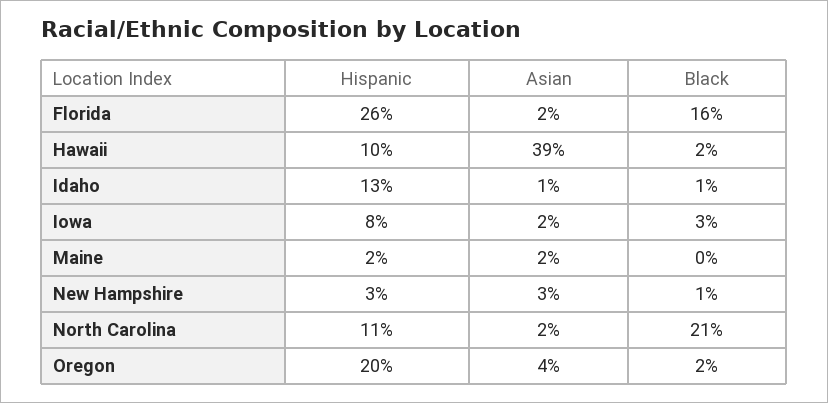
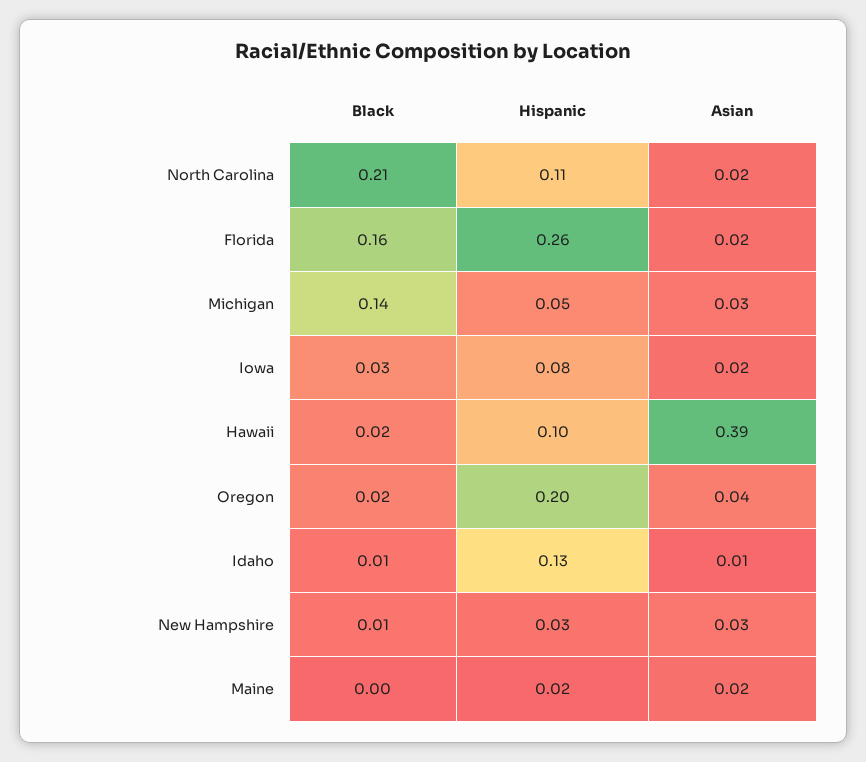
  {
    "Hispanic": {
      "Florida": 0.26,
      "Hawaii": 0.1,
      "Idaho": 0.13,
      "Iowa": 0.08,
      "Maine": 0.02,
      "New Hampshire": 0.03,
      "North Carolina": 0.11,
-     "Oregon": 0.2
+     "Oregon": 0.2,
+     "Michigan": 0.05
    },
    "Asian": {
      "Florida": 0.02,
      "Hawaii": 0.39,
      "Idaho": 0.01,
      "Iowa": 0.02,
      "Maine": 0.02,
      "New Hampshire": 0.03,
      "North Carolina": 0.02,
-     "Oregon": 0.04
+     "Oregon": 0.04,
+     "Michigan": 0.03
    },
    "Black": {
      "Florida": 0.16,
      "Hawaii": 0.02,
      "Idaho": 0.01,
      "Iowa": 0.03,
      "Maine": 0,
      "New Hampshire": 0.01,
      "North Carolina": 0.21,
-     "Oregon": 0.02
+     "Oregon": 0.02,
+     "Michigan": 0.14
    }
  }

